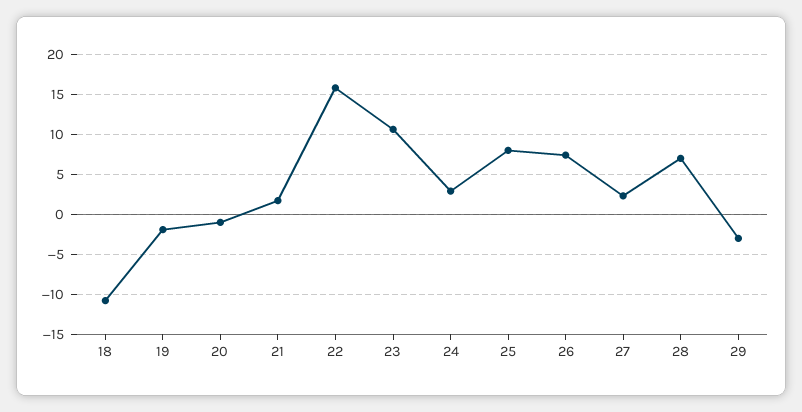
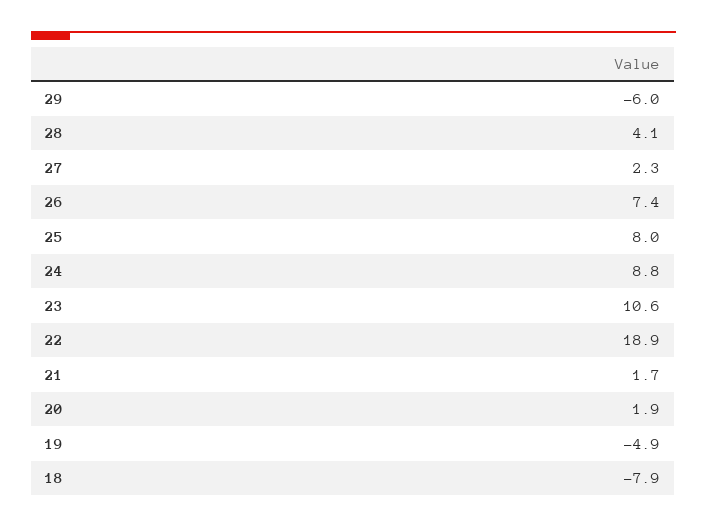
  {
-   "18": -11,
+   "18": -7.9,
-   "19": -2,
+   "19": -4.9,
-   "20": -1,
+   "20": 1.9,
    "21": 1.7,
-   "22": 16,
+   "22": 18.9,
    "23": 10.6,
-   "24": 3,
+   "24": 8.8,
    "25": 8,
    "26": 7.4,
    "27": 2.3,
-   "28": 7,
+   "28": 4.1,
-   "29": -3
+   "29": -6
  }

